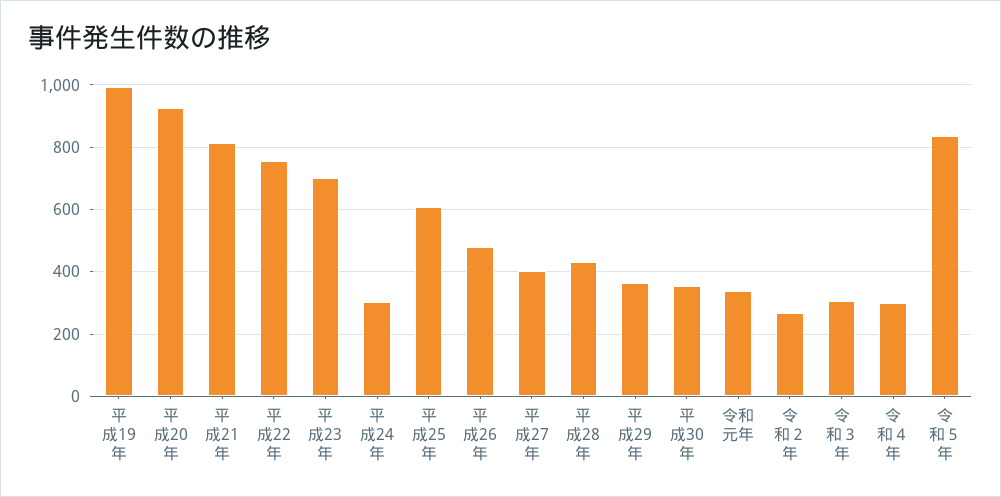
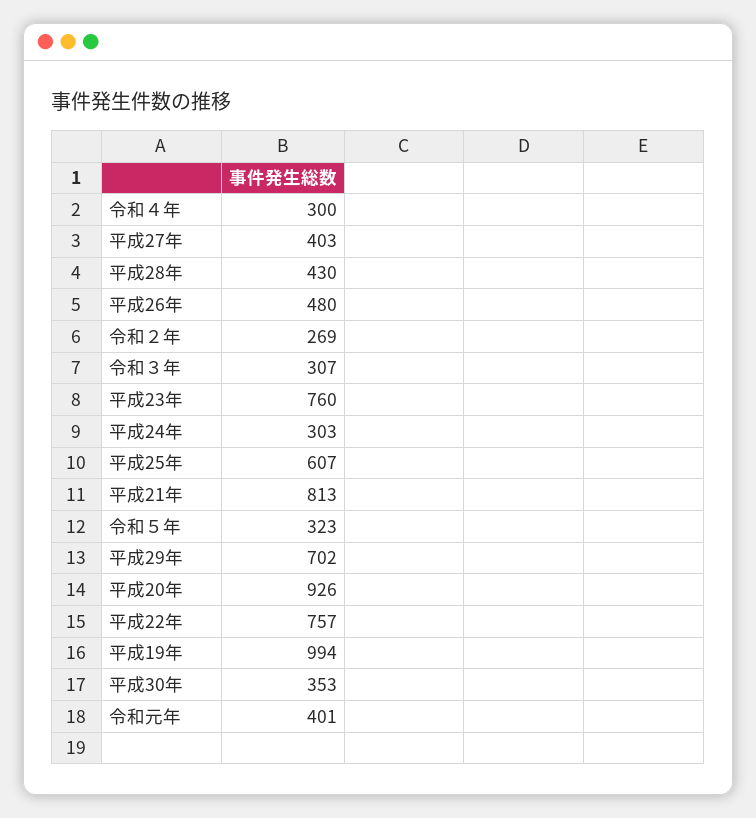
  {
    "平成19年": 994,
    "平成20年": 926,
    "平成21年": 813,
    "平成22年": 757,
-   "平成23年": 700,
+   "平成23年": 760,
    "平成24年": 303,
    "平成25年": 607,
    "平成26年": 480,
    "平成27年": 403,
    "平成28年": 430,
-   "平成29年": 360,
+   "平成29年": 702,
    "平成30年": 353,
-   "令和元年": 340,
+   "令和元年": 401,
    "令和２年": 269,
    "令和３年": 307,
    "令和４年": 300,
-   "令和５年": 840
+   "令和５年": 323
  }

